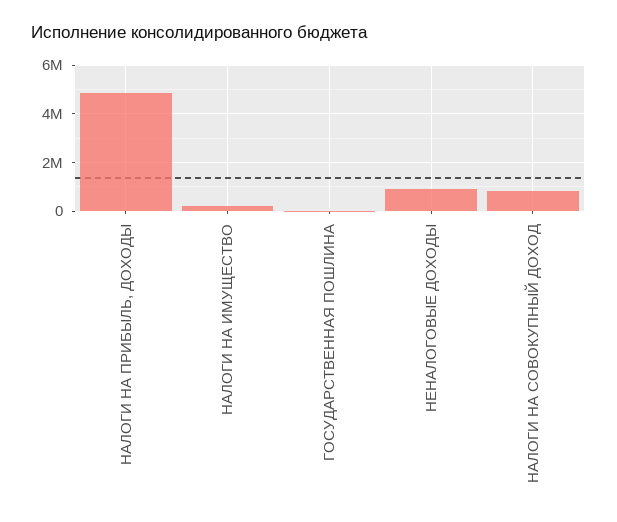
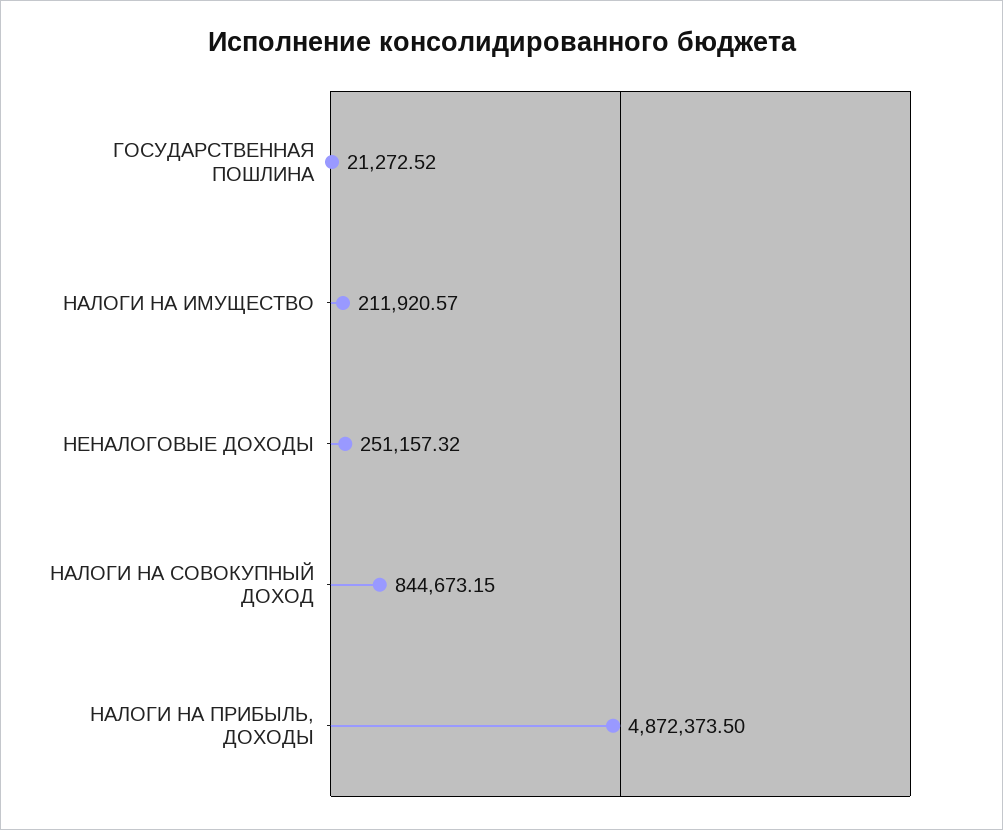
  {
    "НАЛОГИ НА ПРИБЫЛЬ, ДОХОДЫ": 4872373.5,
    "НАЛОГИ НА ИМУЩЕСТВО": 211920.57,
    "ГОСУДАРСТВЕННАЯ ПОШЛИНА": 21272.52,
-   "НЕНАЛОГОВЫЕ ДОХОДЫ": 1000000,
+   "НЕНАЛОГОВЫЕ ДОХОДЫ": 251157.32,
    "НАЛОГИ НА СОВОКУПНЫЙ ДОХОД": 844673.15
  }

